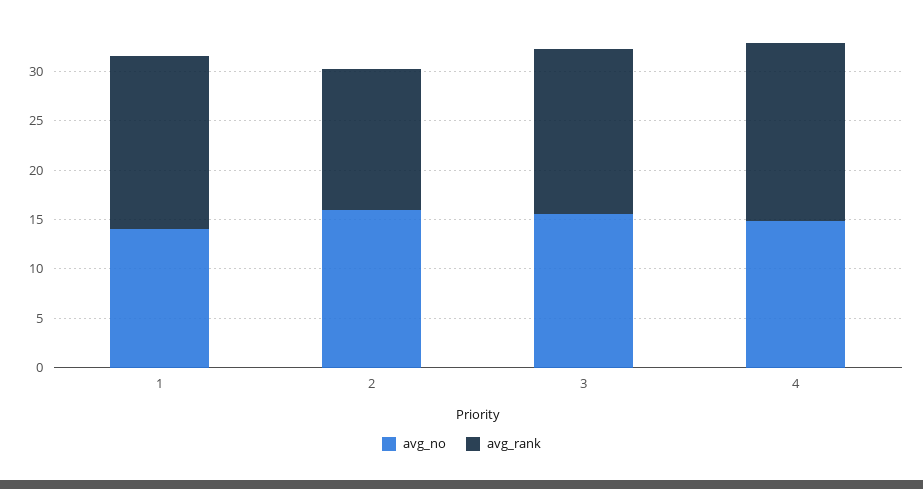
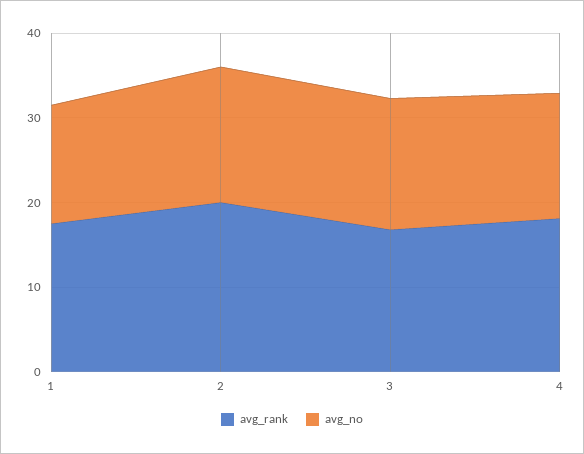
  {
    "avg_no": {
      "1": 14,
      "2": 16,
      "3": 16,
      "4": 15
    },
    "avg_rank": {
      "1": 18,
-     "2": 14,
+     "2": 20,
      "3": 17,
      "4": 18
    }
  }

